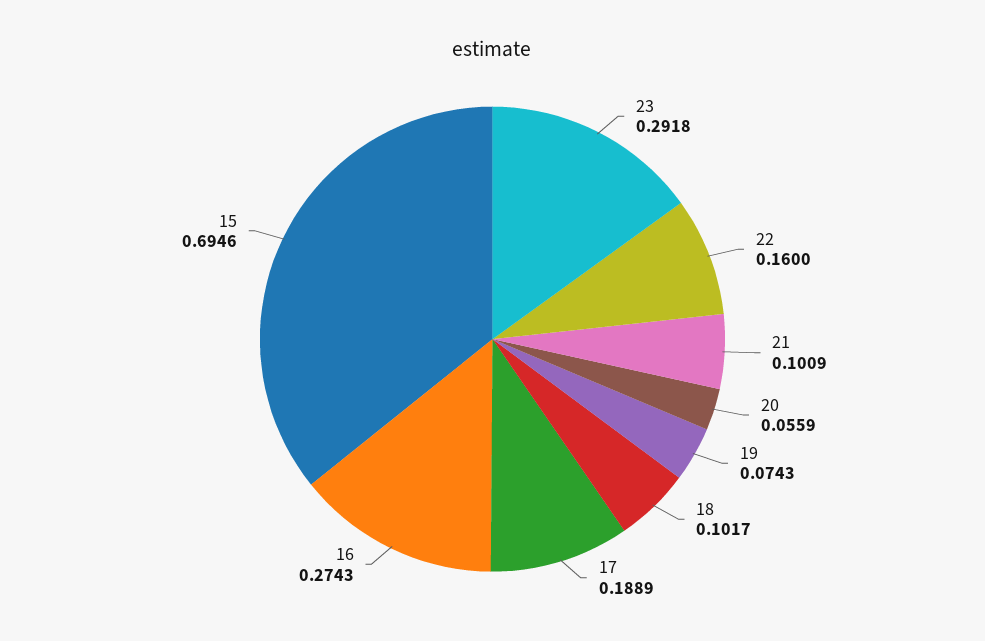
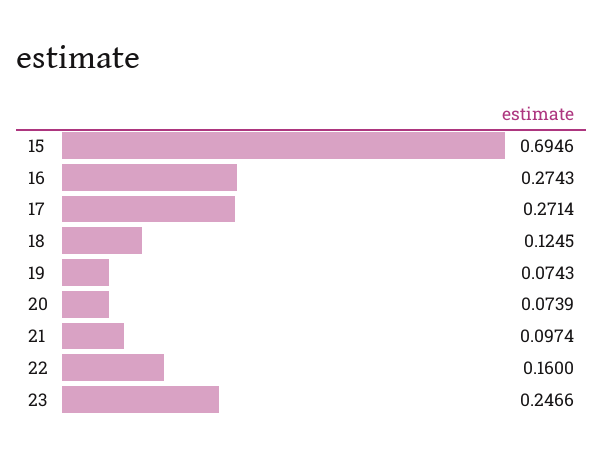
  {
-   "23": 0.2918,
+   "23": 0.2466,
    "22": 0.16,
-   "21": 0.1009,
+   "21": 0.0974,
-   "20": 0.0559,
+   "20": 0.0739,
    "19": 0.0743,
-   "18": 0.1017,
+   "18": 0.1245,
-   "17": 0.1889,
+   "17": 0.2714,
    "16": 0.2743,
    "15": 0.6946
  }

